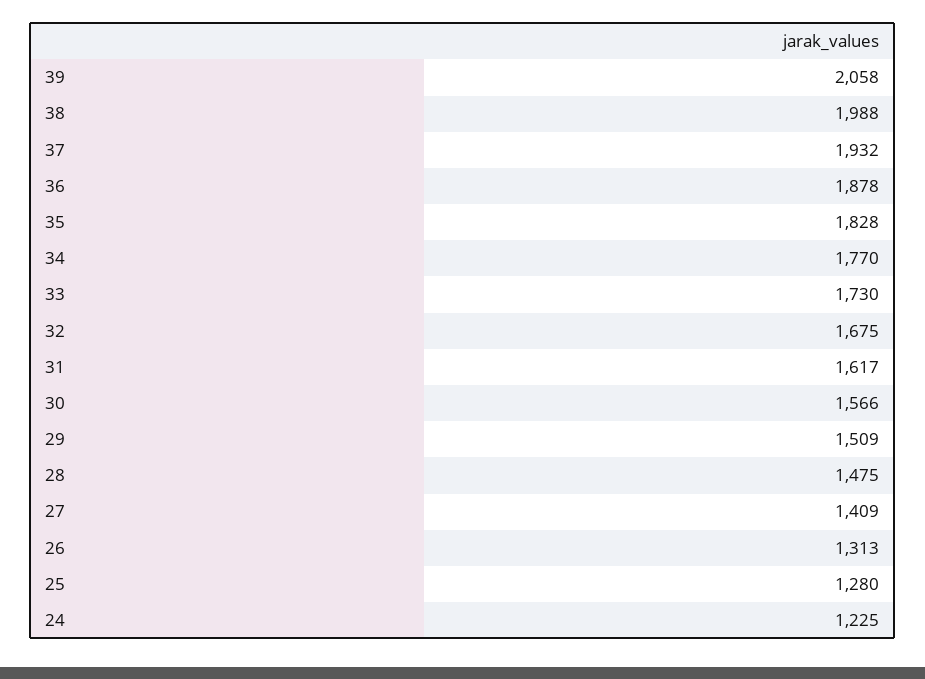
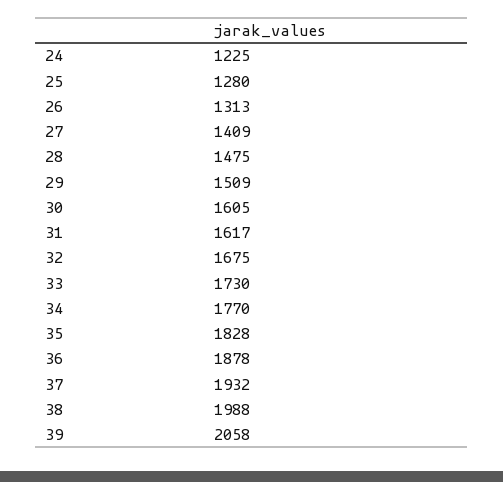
  {
    "39": 2058,
    "38": 1988,
    "37": 1932,
    "36": 1878,
    "35": 1828,
    "34": 1770,
    "33": 1730,
    "32": 1675,
    "31": 1617,
-   "30": 1566,
+   "30": 1605,
    "29": 1509,
    "28": 1475,
    "27": 1409,
    "26": 1313,
    "25": 1280,
    "24": 1225
  }

